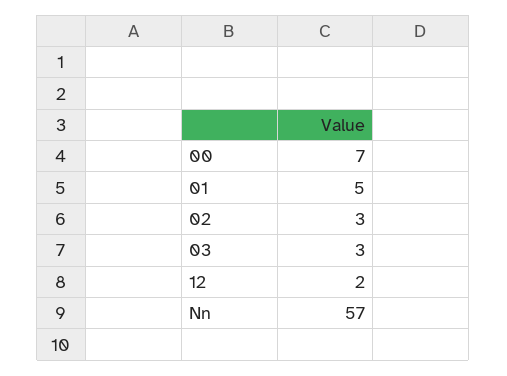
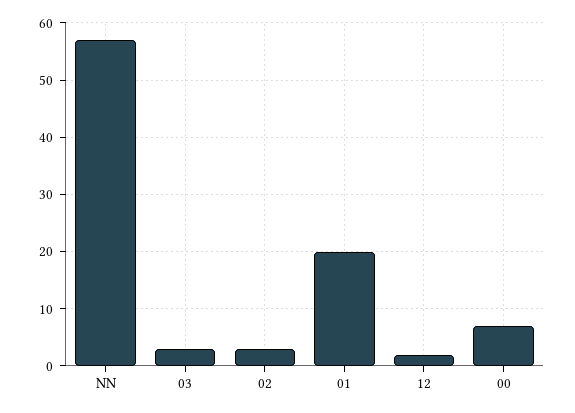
  {
    "00": 7,
-   "01": 5,
+   "01": 20,
    "02": 3,
    "03": 3,
    "12": 2,
    "Nn": 57
  }

